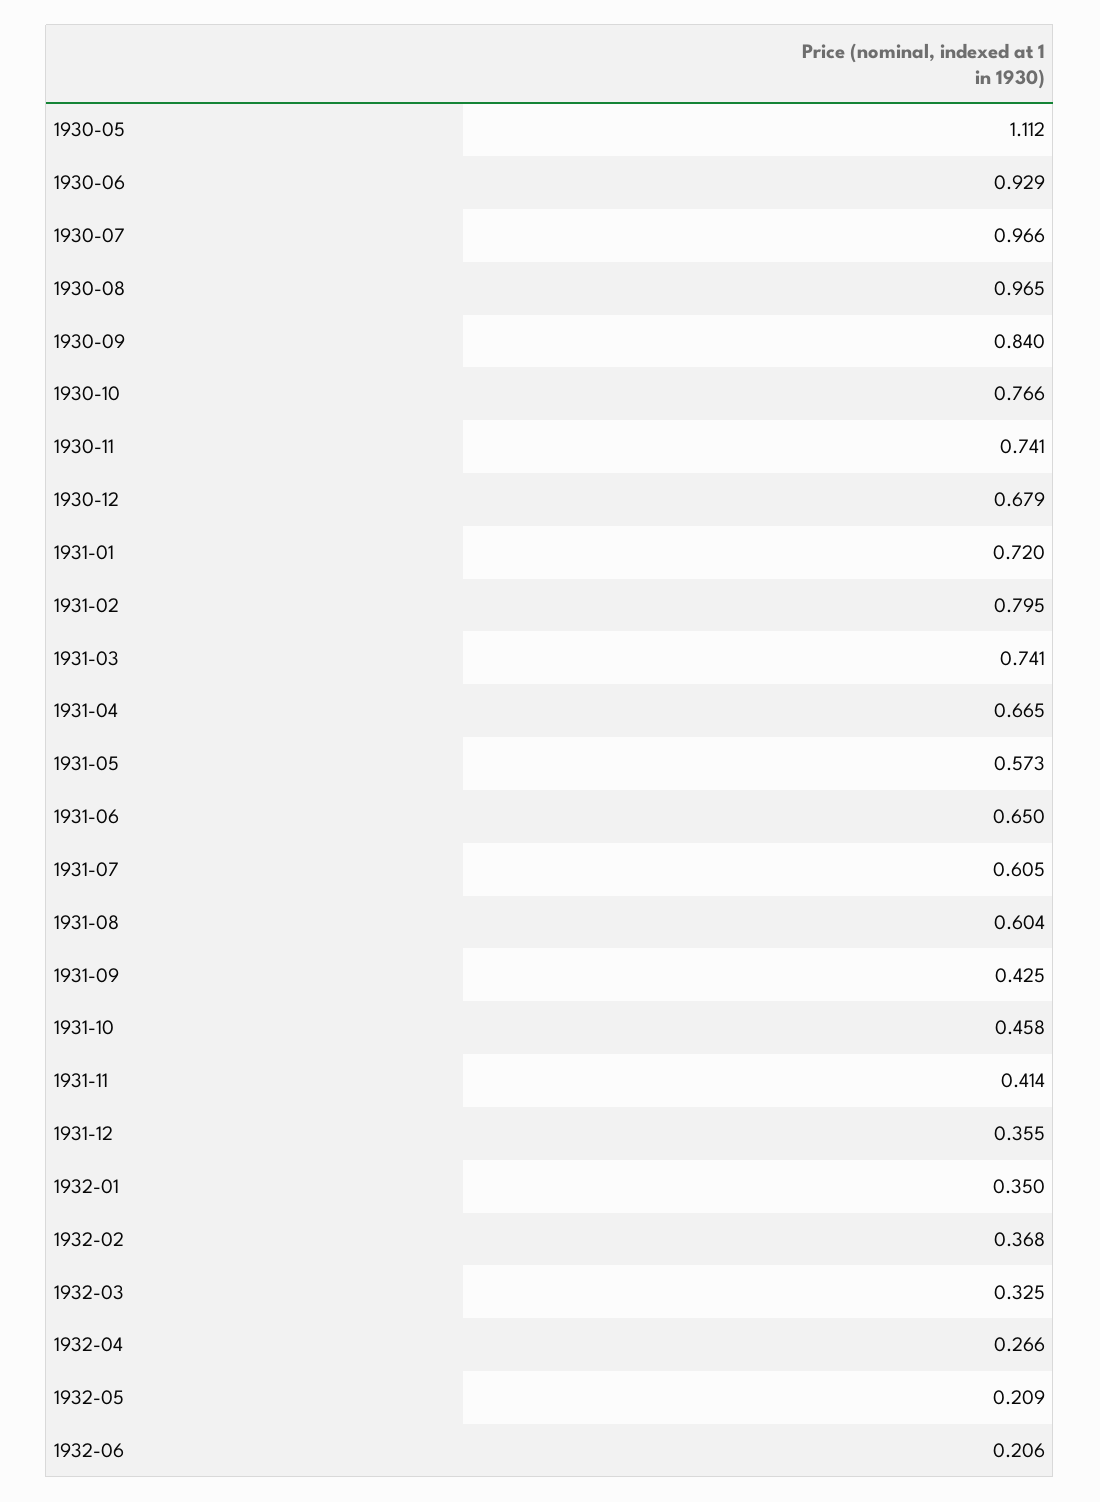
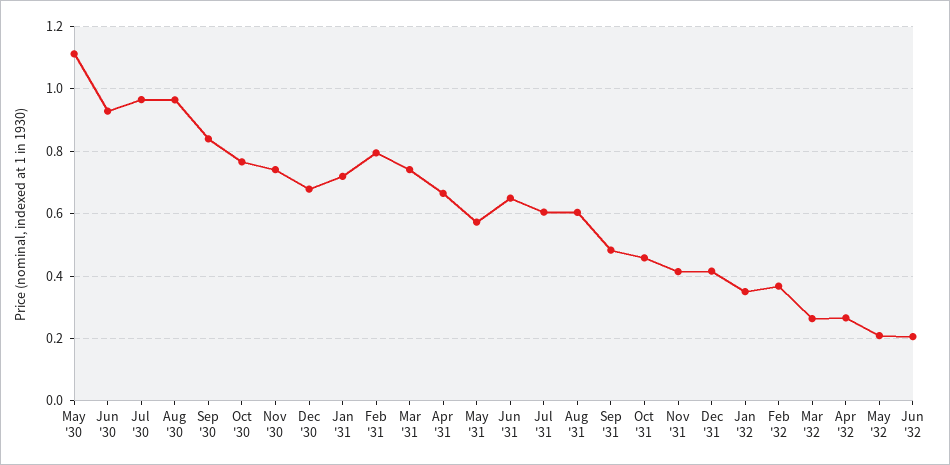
  {
    "1930-05": 1.112,
    "1930-06": 0.929,
    "1930-07": 0.966,
    "1930-08": 0.965,
    "1930-09": 0.84,
    "1930-10": 0.766,
    "1930-11": 0.741,
    "1930-12": 0.679,
    "1931-01": 0.72,
    "1931-02": 0.795,
    "1931-03": 0.741,
    "1931-04": 0.665,
    "1931-05": 0.573,
    "1931-06": 0.65,
    "1931-07": 0.605,
    "1931-08": 0.604,
-   "1931-09": 0.425,
+   "1931-09": 0.48,
    "1931-10": 0.458,
    "1931-11": 0.414,
-   "1931-12": 0.355,
+   "1931-12": 0.42,
    "1932-01": 0.35,
    "1932-02": 0.368,
-   "1932-03": 0.325,
+   "1932-03": 0.26,
    "1932-04": 0.266,
    "1932-05": 0.209,
    "1932-06": 0.206
  }

